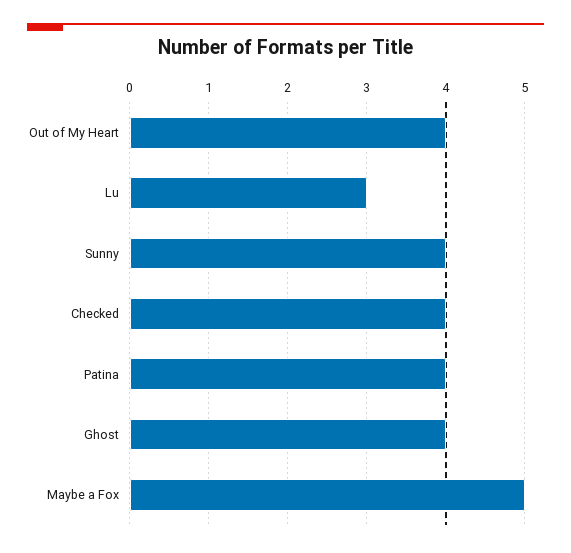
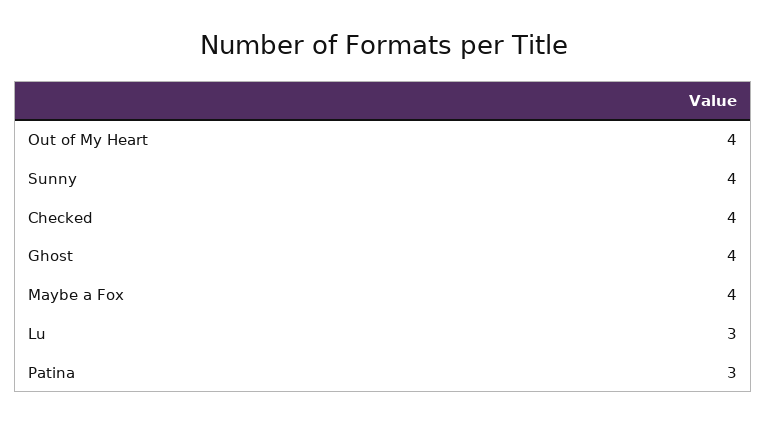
  {
    "Out of My Heart": 4,
    "Lu": 3,
    "Sunny": 4,
    "Checked": 4,
-   "Patina": 4,
+   "Patina": 3,
    "Ghost": 4,
-   "Maybe a Fox": 5
+   "Maybe a Fox": 4
  }

